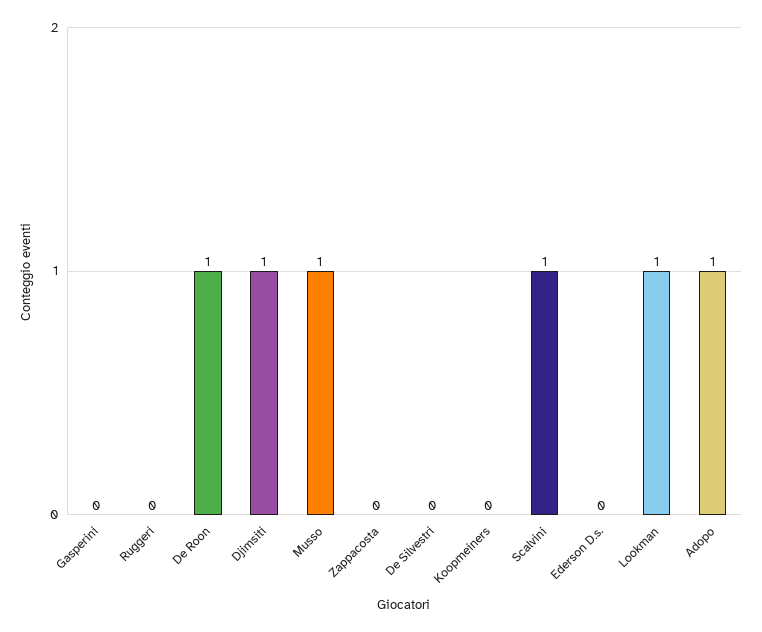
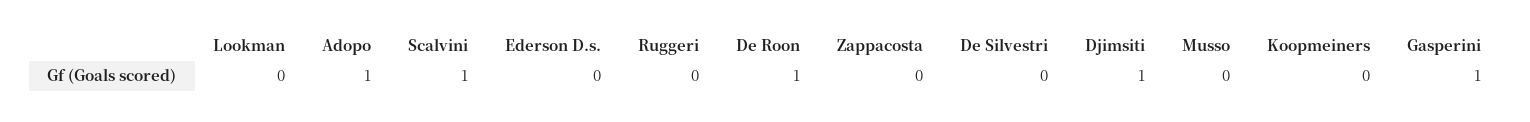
  {
-   "Gasperini": 0,
+   "Gasperini": 1,
    "Ruggeri": 0,
    "De Roon": 1,
    "Djimsiti": 1,
-   "Musso": 1,
+   "Musso": 0,
    "Zappacosta": 0,
    "De Silvestri": 0,
    "Koopmeiners": 0,
    "Scalvini": 1,
    "Ederson D.s.": 0,
-   "Lookman": 1,
+   "Lookman": 0,
    "Adopo": 1
  }

